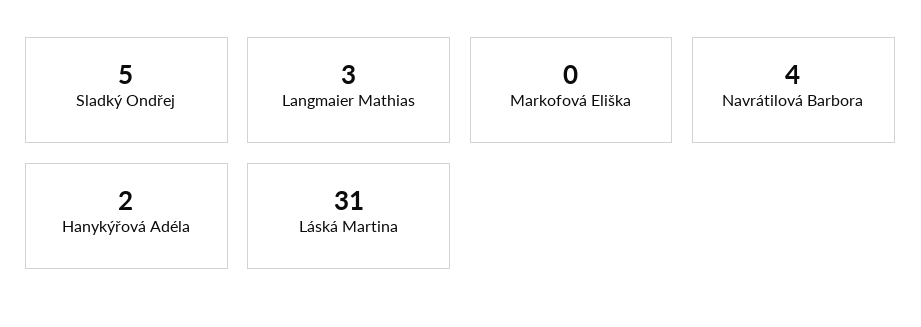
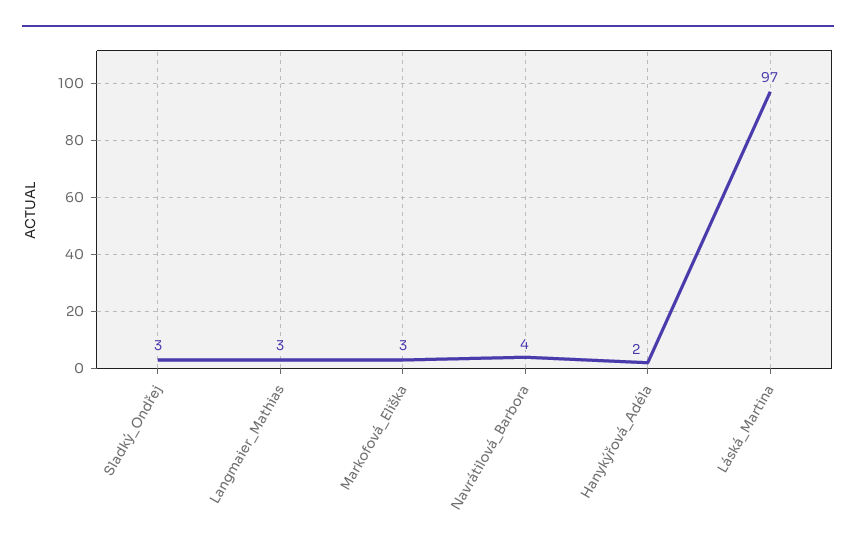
  {
-   "Sladký Ondřej": 5,
+   "Sladký Ondřej": 3,
    "Langmaier Mathias": 3,
-   "Markofová Eliška": 0,
+   "Markofová Eliška": 3,
    "Navrátilová Barbora": 4,
    "Hanykýřová Adéla": 2,
-   "Láská Martina": 31
+   "Láská Martina": 97
  }

